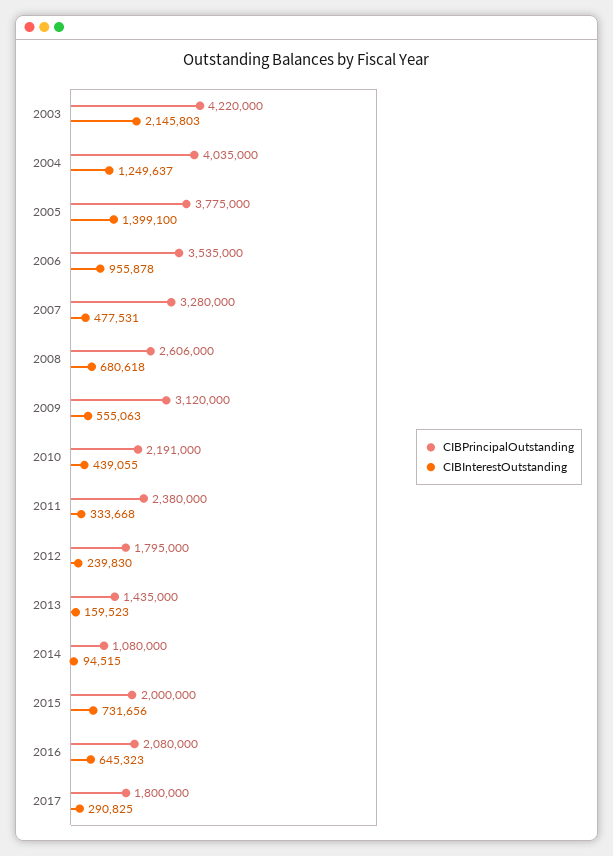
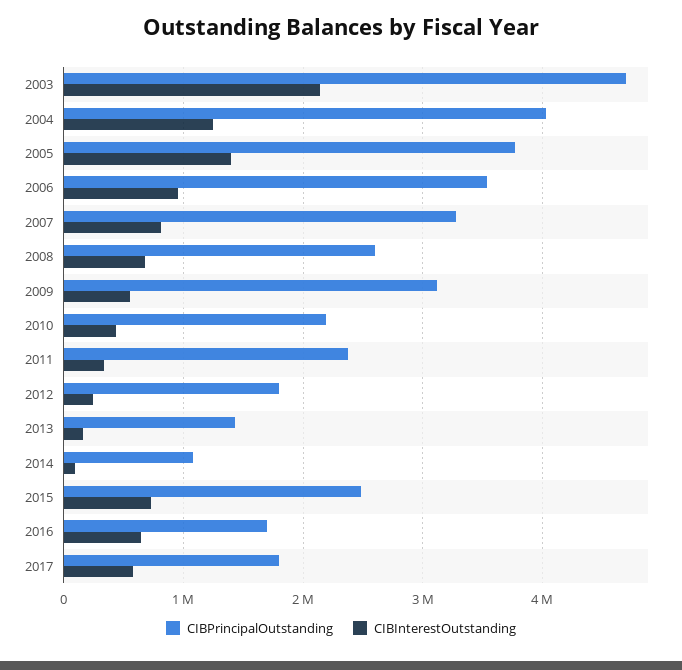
  {
    "CIBPrincipalOutstanding": {
-     "2003": 4220000,
+     "2003": 4700000,
      "2004": 4035000,
      "2005": 3775000,
      "2006": 3535000,
      "2007": 3280000,
      "2008": 2606000,
      "2009": 3120000,
      "2010": 2191000,
      "2011": 2380000,
      "2012": 1795000,
      "2013": 1435000,
      "2014": 1080000,
-     "2015": 2000000,
+     "2015": 2500000,
-     "2016": 2080000,
+     "2016": 1700000,
      "2017": 1800000
    },
    "CIBInterestOutstanding": {
      "2003": 2145803,
      "2004": 1249637,
      "2005": 1399100,
      "2006": 955878,
-     "2007": 477531,
+     "2007": 800000,
      "2008": 680618,
      "2009": 555063,
      "2010": 439055,
      "2011": 333668,
      "2012": 239830,
      "2013": 159523,
      "2014": 94515,
      "2015": 731656,
      "2016": 645323,
-     "2017": 290825
+     "2017": 600000
    }
  }

